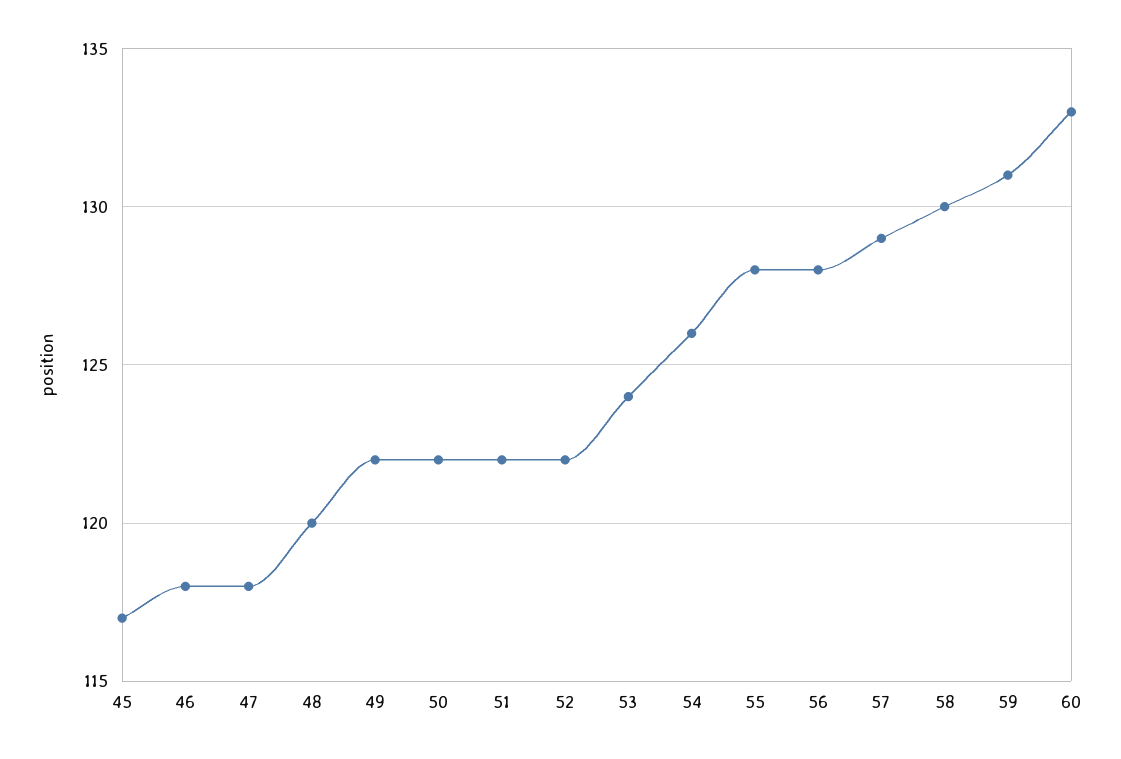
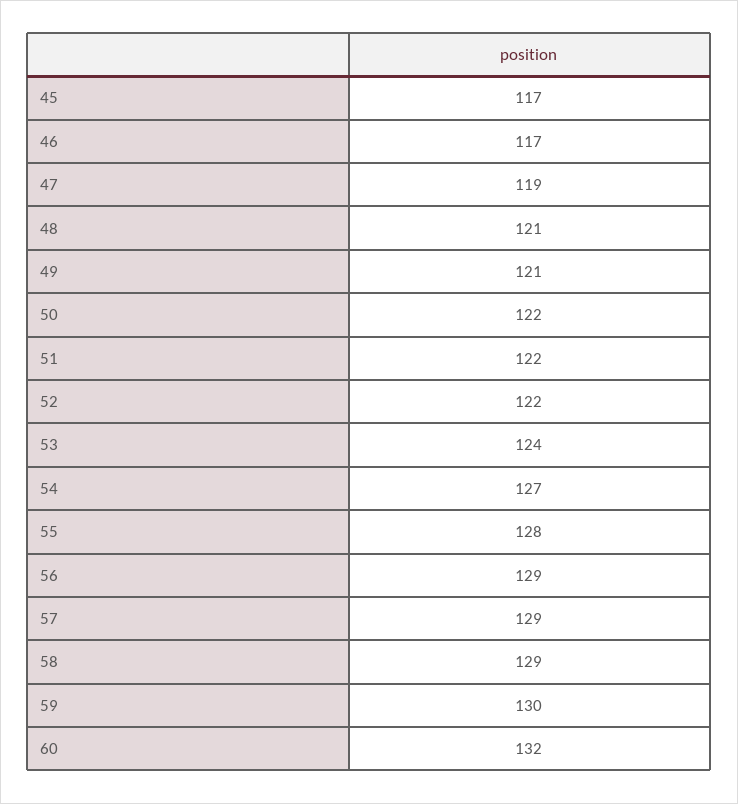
  {
    "45": 117,
-   "46": 118,
+   "46": 117,
-   "47": 118,
+   "47": 119,
-   "48": 120,
+   "48": 121,
-   "49": 122,
+   "49": 121,
    "50": 122,
    "51": 122,
    "52": 122,
    "53": 124,
-   "54": 126,
+   "54": 127,
    "55": 128,
-   "56": 128,
+   "56": 129,
    "57": 129,
-   "58": 130,
+   "58": 129,
-   "59": 131,
+   "59": 130,
-   "60": 133
+   "60": 132
  }

